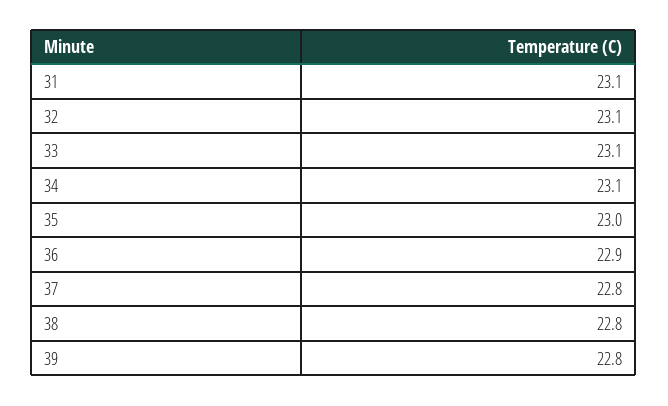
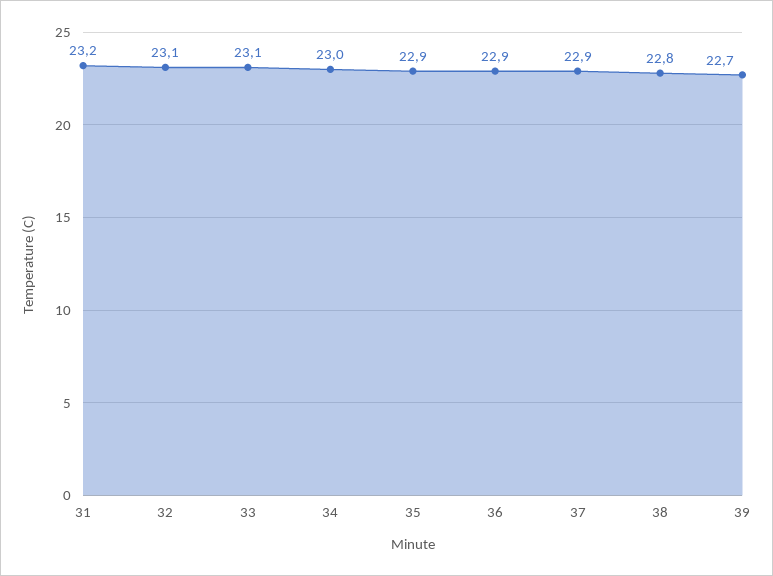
  {
-   "31": 23.1,
+   "31": 23.2,
    "32": 23.1,
    "33": 23.1,
-   "34": 23.1,
+   "34": 23,
-   "35": 23,
+   "35": 22.9,
    "36": 22.9,
-   "37": 22.8,
+   "37": 22.9,
    "38": 22.8,
-   "39": 22.8
+   "39": 22.7
  }

